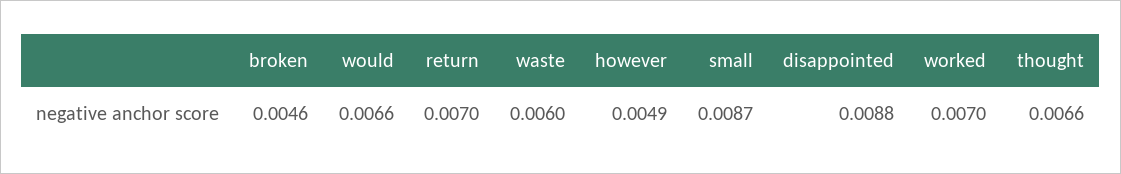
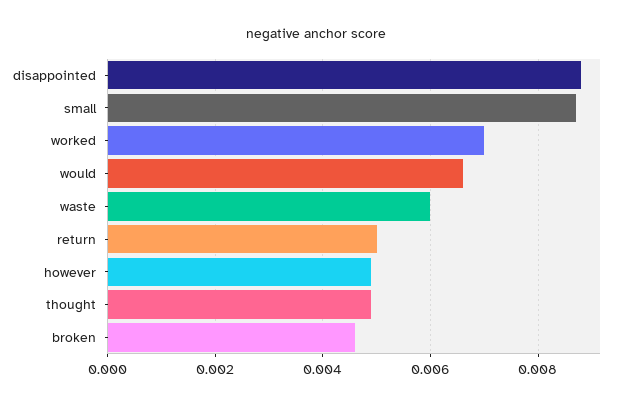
  {
    "broken": 0.0046,
    "would": 0.0066,
-   "return": 0.007,
+   "return": 0.005,
    "waste": 0.006,
    "however": 0.0049,
    "small": 0.0087,
    "disappointed": 0.0088,
    "worked": 0.007,
-   "thought": 0.0066
+   "thought": 0.005
  }

